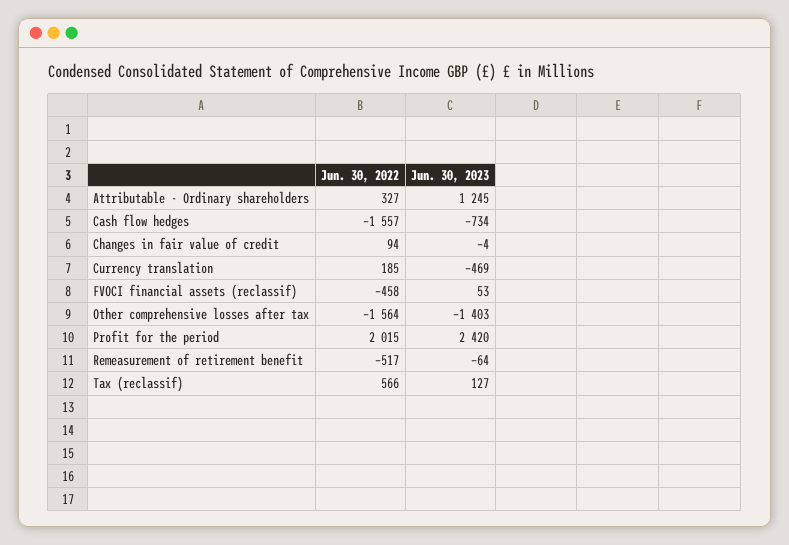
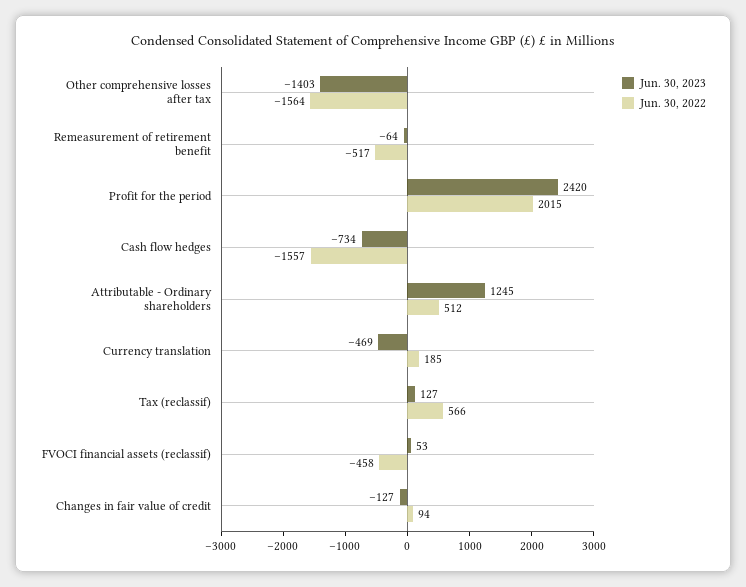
  {
    "Jun. 30, 2022": {
-     "Attributable - Ordinary shareholders": 327,
+     "Attributable - Ordinary shareholders": 512,
      "Cash flow hedges": -1557,
      "Changes in fair value of credit": 94,
      "Currency translation": 185,
      "FVOCI financial assets (reclassif)": -458,
      "Other comprehensive losses after tax": -1564,
      "Profit for the period": 2015,
      "Remeasurement of retirement benefit": -517,
      "Tax (reclassif)": 566
    },
    "Jun. 30, 2023": {
      "Attributable - Ordinary shareholders": 1245,
      "Cash flow hedges": -734,
-     "Changes in fair value of credit": -4,
+     "Changes in fair value of credit": -127,
      "Currency translation": -469,
      "FVOCI financial assets (reclassif)": 53,
      "Other comprehensive losses after tax": -1403,
      "Profit for the period": 2420,
      "Remeasurement of retirement benefit": -64,
      "Tax (reclassif)": 127
    }
  }

